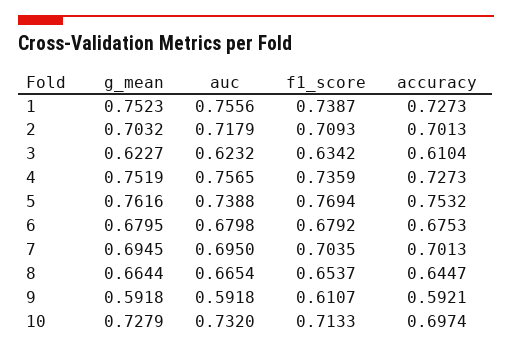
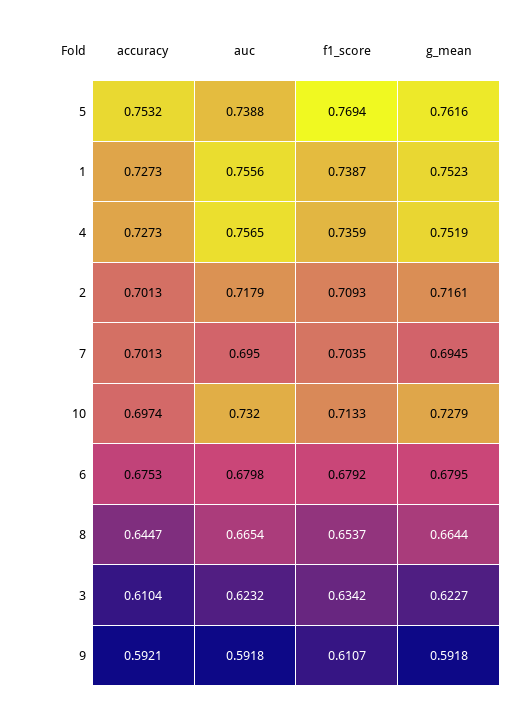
  {
    "g_mean": {
      "1": 0.7523,
-     "2": 0.7032,
+     "2": 0.7161,
      "3": 0.6227,
      "4": 0.7519,
      "5": 0.7616,
      "6": 0.6795,
      "7": 0.6945,
      "8": 0.6644,
      "9": 0.5918,
      "10": 0.7279
    },
    "auc": {
      "1": 0.7556,
      "2": 0.7179,
      "3": 0.6232,
      "4": 0.7565,
      "5": 0.7388,
      "6": 0.6798,
      "7": 0.695,
      "8": 0.6654,
      "9": 0.5918,
      "10": 0.732
    },
    "f1_score": {
      "1": 0.7387,
      "2": 0.7093,
      "3": 0.6342,
      "4": 0.7359,
      "5": 0.7694,
      "6": 0.6792,
      "7": 0.7035,
      "8": 0.6537,
      "9": 0.6107,
      "10": 0.7133
    },
    "accuracy": {
      "1": 0.7273,
      "2": 0.7013,
      "3": 0.6104,
      "4": 0.7273,
      "5": 0.7532,
      "6": 0.6753,
      "7": 0.7013,
      "8": 0.6447,
      "9": 0.5921,
      "10": 0.6974
    }
  }

